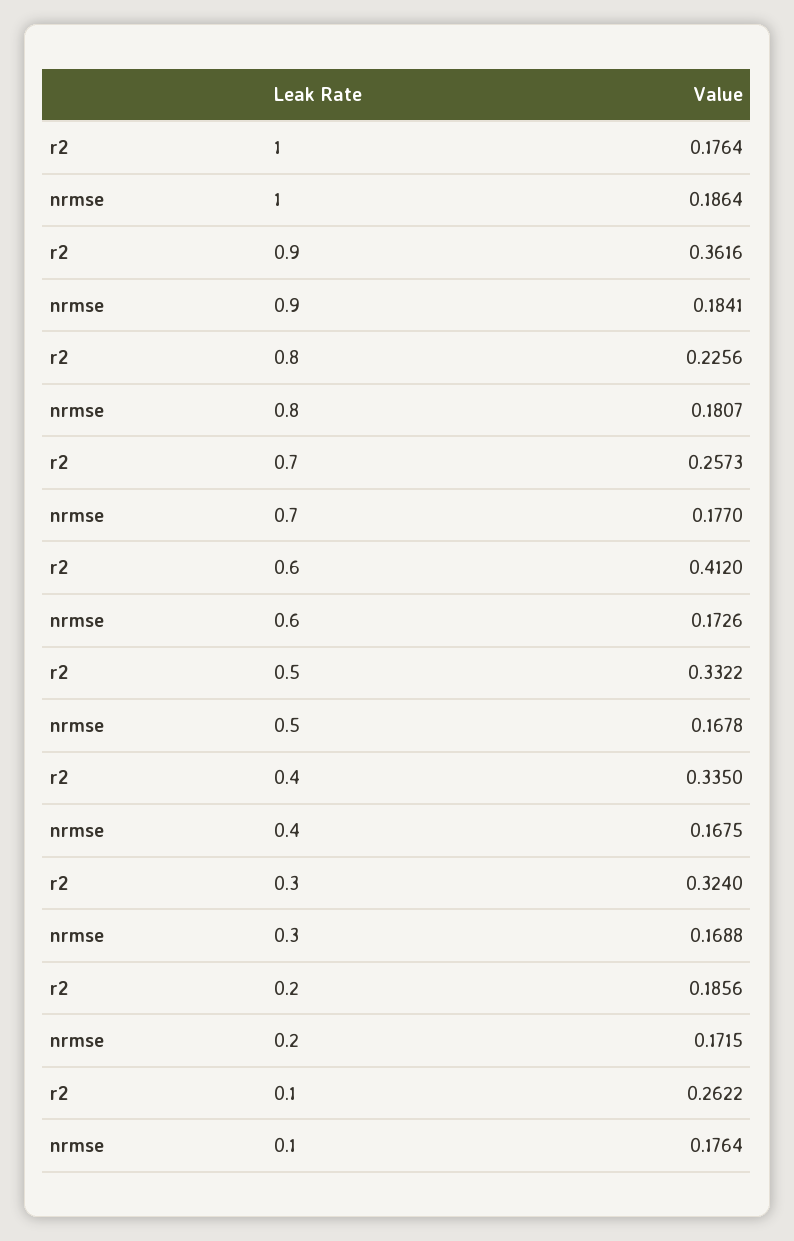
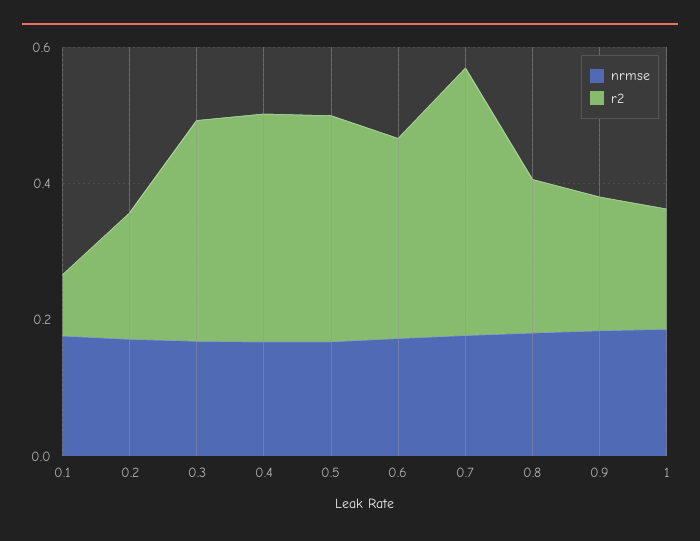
  {
    "r2": {
      "1": 0.1764,
-     "0.9": 0.3616,
+     "0.9": 0.2,
      "0.8": 0.2256,
-     "0.7": 0.2573,
+     "0.7": 0.4,
-     "0.6": 0.412,
+     "0.6": 0.3,
      "0.5": 0.3322,
      "0.4": 0.335,
      "0.3": 0.324,
      "0.2": 0.1856,
-     "0.1": 0.2622
+     "0.1": 0.1
    },
    "nrmse": {
      "1": 0.1864,
      "0.9": 0.1841,
      "0.8": 0.1807,
      "0.7": 0.177,
      "0.6": 0.1726,
      "0.5": 0.1678,
      "0.4": 0.1675,
      "0.3": 0.1688,
      "0.2": 0.1715,
      "0.1": 0.1764
    }
  }

